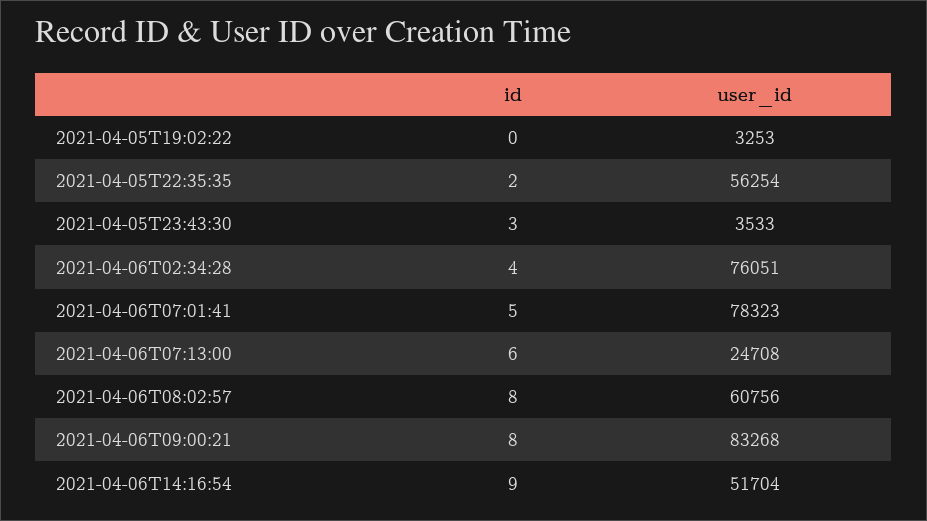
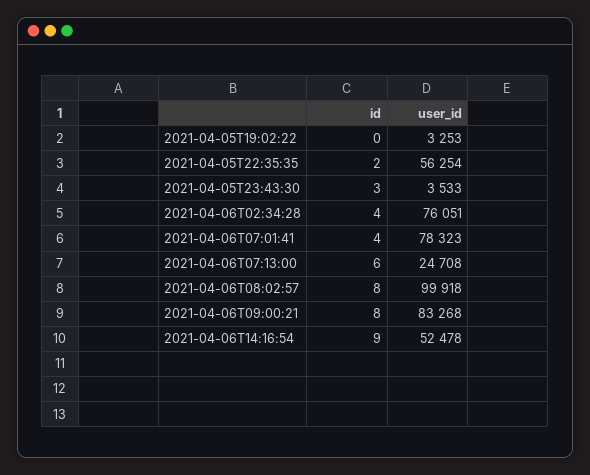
  {
    "id": {
      "2021-04-05T19:02:22": 0,
      "2021-04-05T22:35:35": 2,
      "2021-04-05T23:43:30": 3,
      "2021-04-06T02:34:28": 4,
-     "2021-04-06T07:01:41": 5,
+     "2021-04-06T07:01:41": 4,
      "2021-04-06T07:13:00": 6,
      "2021-04-06T08:02:57": 8,
      "2021-04-06T09:00:21": 8,
      "2021-04-06T14:16:54": 9
    },
    "user_id": {
      "2021-04-05T19:02:22": 3253,
      "2021-04-05T22:35:35": 56254,
      "2021-04-05T23:43:30": 3533,
      "2021-04-06T02:34:28": 76051,
      "2021-04-06T07:01:41": 78323,
      "2021-04-06T07:13:00": 24708,
-     "2021-04-06T08:02:57": 60756,
+     "2021-04-06T08:02:57": 99918,
      "2021-04-06T09:00:21": 83268,
-     "2021-04-06T14:16:54": 51704
+     "2021-04-06T14:16:54": 52478
    }
  }

